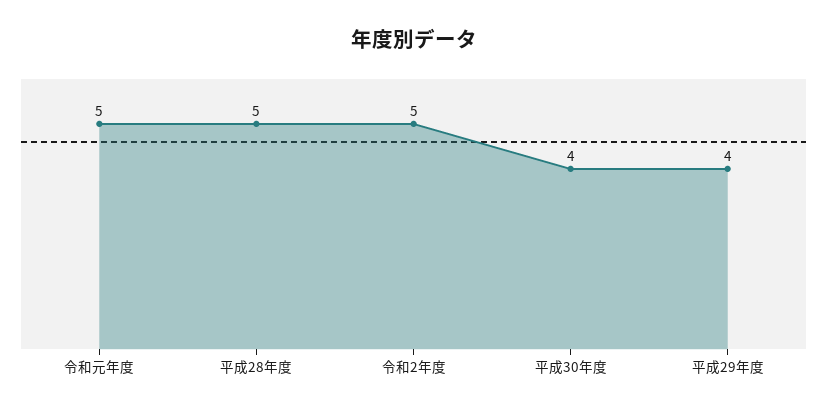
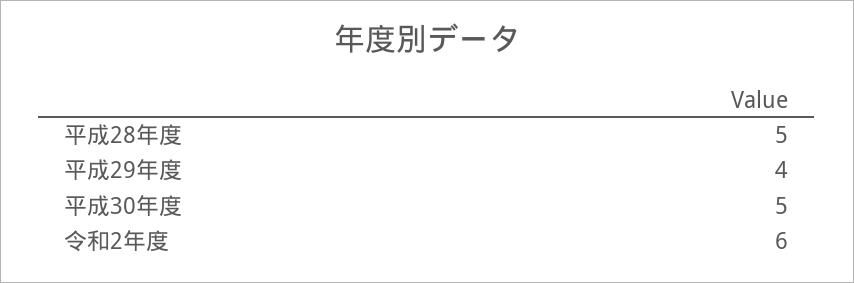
  {
-   "令和元年度": 5,
    "平成28年度": 5,
-   "令和2年度": 5,
+   "令和2年度": 6,
-   "平成30年度": 4,
+   "平成30年度": 5,
    "平成29年度": 4
  }

